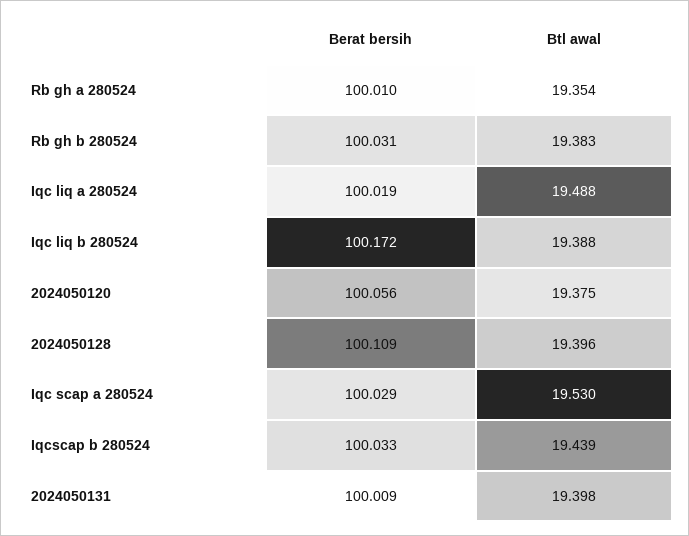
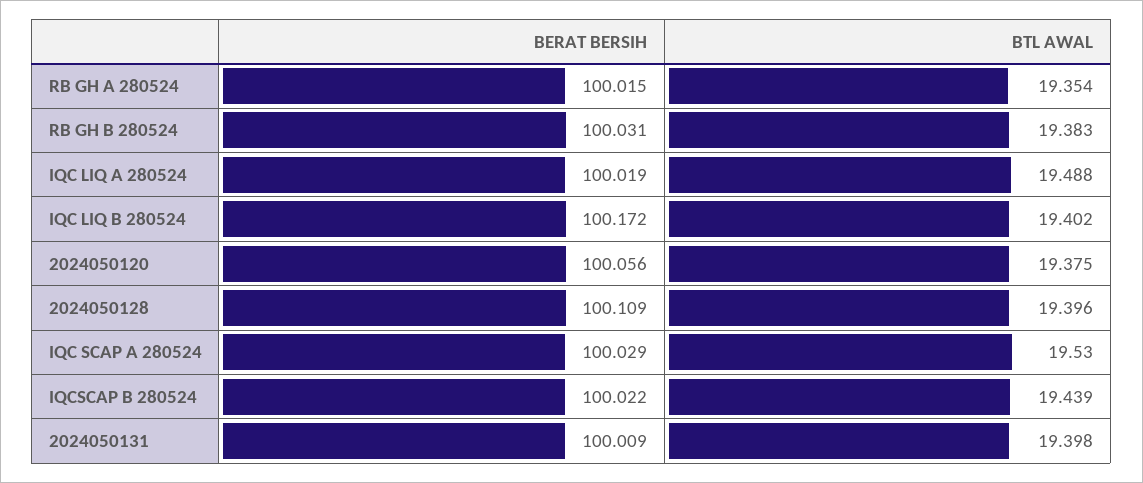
  {
    "Berat bersih": {
-     "Rb gh a 280524": 100.01,
+     "Rb gh a 280524": 100.015,
      "Rb gh b 280524": 100.031,
      "Iqc liq a 280524": 100.019,
      "Iqc liq b 280524": 100.172,
      "2024050120": 100.056,
      "2024050128": 100.109,
      "Iqc scap a 280524": 100.029,
-     "Iqcscap b 280524": 100.033,
+     "Iqcscap b 280524": 100.022,
      "2024050131": 100.009
    },
    "Btl awal": {
      "Rb gh a 280524": 19.354,
      "Rb gh b 280524": 19.383,
      "Iqc liq a 280524": 19.488,
-     "Iqc liq b 280524": 19.388,
+     "Iqc liq b 280524": 19.402,
      "2024050120": 19.375,
      "2024050128": 19.396,
      "Iqc scap a 280524": 19.53,
      "Iqcscap b 280524": 19.439,
      "2024050131": 19.398
    }
  }

